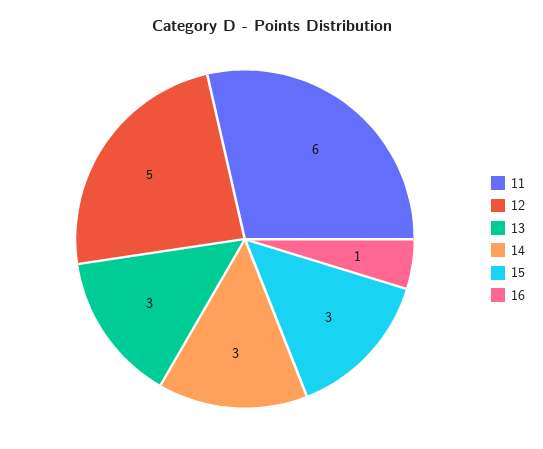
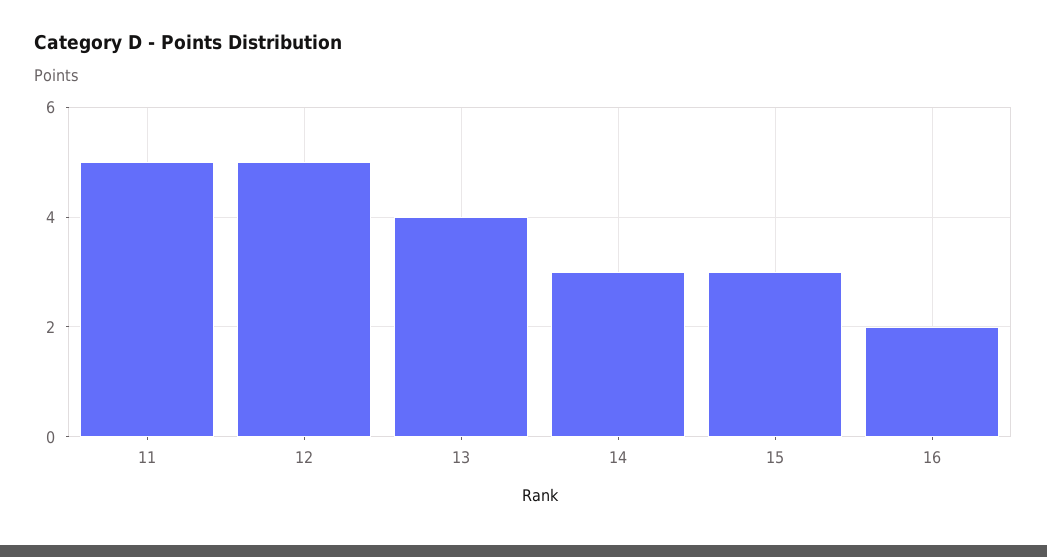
  {
-   "11": 6,
+   "11": 5,
    "12": 5,
-   "13": 3,
+   "13": 4,
    "14": 3,
    "15": 3,
-   "16": 1
+   "16": 2
  }

